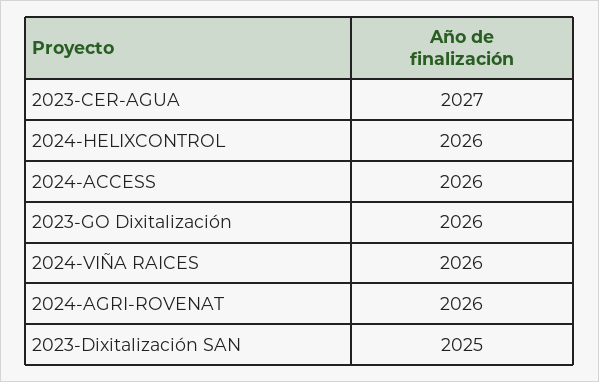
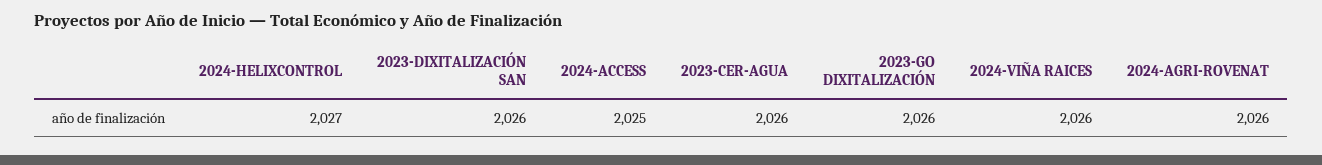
  {
-   "2023-CER-AGUA": 2027,
+   "2023-CER-AGUA": 2026,
-   "2024-HELIXCONTROL": 2026,
+   "2024-HELIXCONTROL": 2027,
-   "2024-ACCESS": 2026,
+   "2024-ACCESS": 2025,
    "2023-GO Dixitalización": 2026,
    "2024-VIÑA RAICES": 2026,
    "2024-AGRI-ROVENAT": 2026,
-   "2023-Dixitalización SAN": 2025
+   "2023-Dixitalización SAN": 2026
  }

